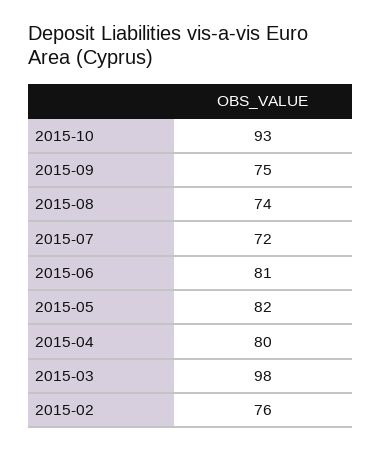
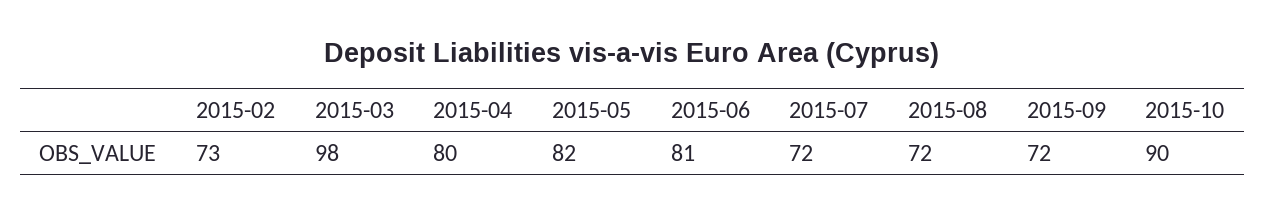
  {
-   "2015-10": 93,
+   "2015-10": 90,
-   "2015-09": 75,
+   "2015-09": 72,
-   "2015-08": 74,
+   "2015-08": 72,
    "2015-07": 72,
    "2015-06": 81,
    "2015-05": 82,
    "2015-04": 80,
    "2015-03": 98,
-   "2015-02": 76
+   "2015-02": 73
  }

